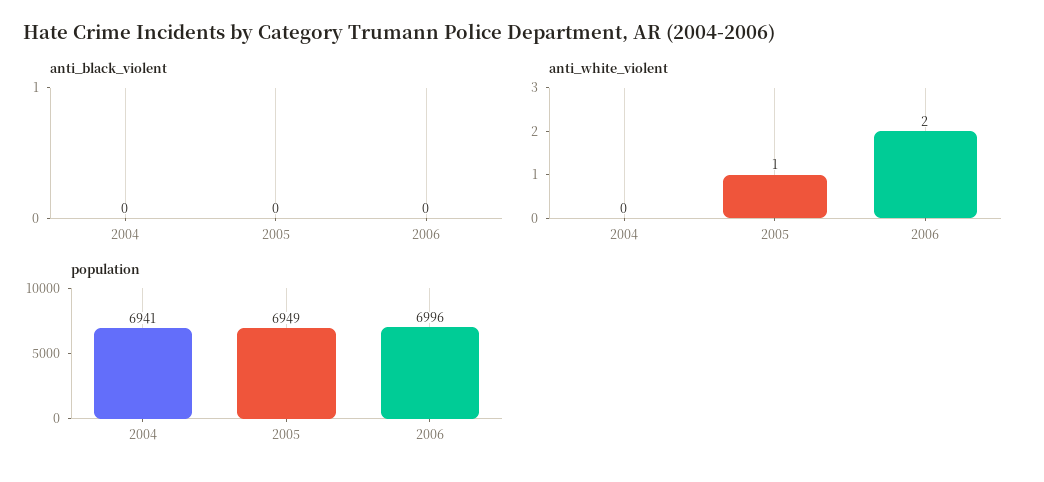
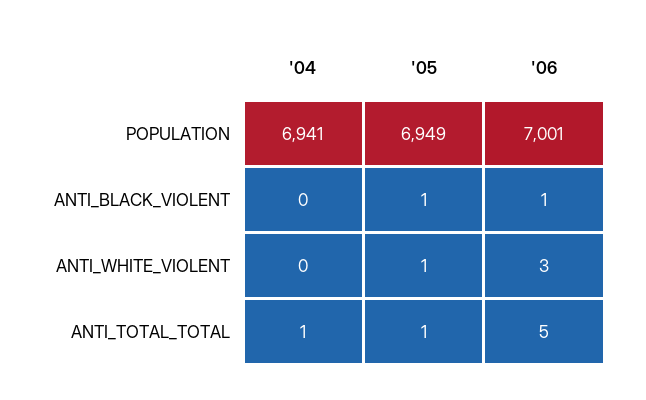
  {
    "anti_black_violent": {
      "2004": 0,
-     "2005": 0,
+     "2005": 1,
-     "2006": 0
+     "2006": 1
    },
    "anti_white_violent": {
      "2004": 0,
      "2005": 1,
-     "2006": 2
+     "2006": 3
    },
    "population": {
      "2004": 6941,
      "2005": 6949,
-     "2006": 6996
+     "2006": 7001
-   }
+   },
+   "ANTI_TOTAL_TOTAL": {
+     "2004": 1,
+     "2005": 1,
+     "2006": 5
+   }
  }

